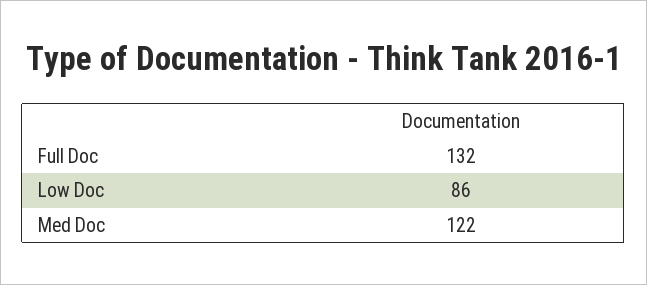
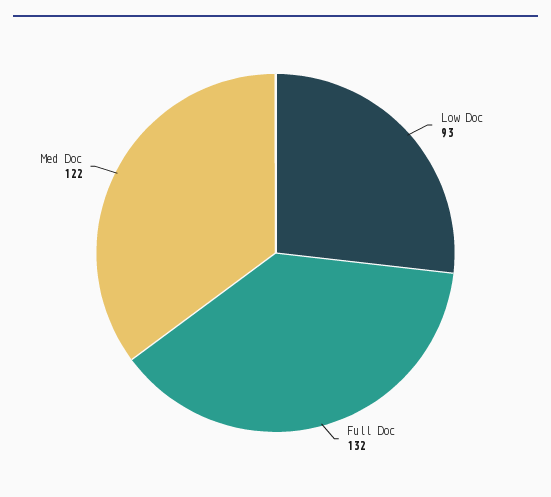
  {
    "Full Doc": 132,
-   "Low Doc": 86,
+   "Low Doc": 93,
    "Med Doc": 122
  }

